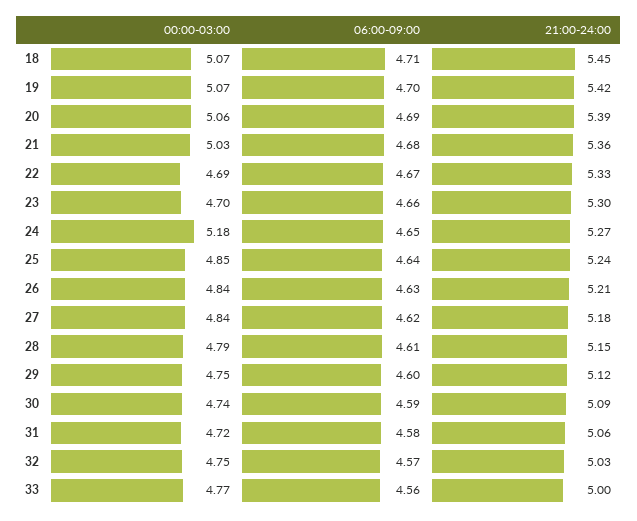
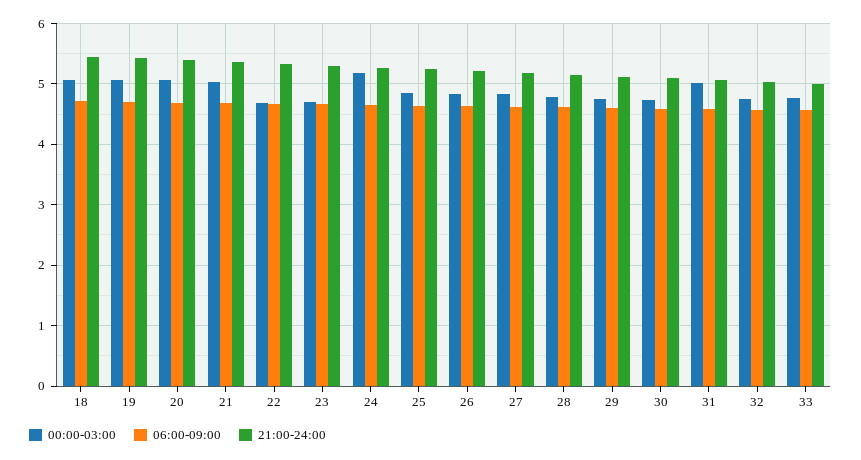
  {
    "00:00-03:00": {
      "18": 5.07,
      "19": 5.07,
      "20": 5.06,
      "21": 5.03,
      "22": 4.69,
      "23": 4.7,
      "24": 5.18,
      "25": 4.85,
      "26": 4.84,
      "27": 4.84,
      "28": 4.79,
      "29": 4.75,
      "30": 4.74,
-     "31": 4.72,
+     "31": 5,
      "32": 4.75,
      "33": 4.77
    },
    "06:00-09:00": {
      "18": 4.71,
      "19": 4.7,
      "20": 4.69,
      "21": 4.68,
      "22": 4.67,
      "23": 4.66,
      "24": 4.65,
      "25": 4.64,
      "26": 4.63,
      "27": 4.62,
      "28": 4.61,
      "29": 4.6,
      "30": 4.59,
      "31": 4.58,
      "32": 4.57,
      "33": 4.56
    },
    "21:00-24:00": {
      "18": 5.45,
      "19": 5.42,
      "20": 5.39,
      "21": 5.36,
      "22": 5.33,
      "23": 5.3,
      "24": 5.27,
      "25": 5.24,
      "26": 5.21,
      "27": 5.18,
      "28": 5.15,
      "29": 5.12,
      "30": 5.09,
      "31": 5.06,
      "32": 5.03,
      "33": 5
    }
  }

